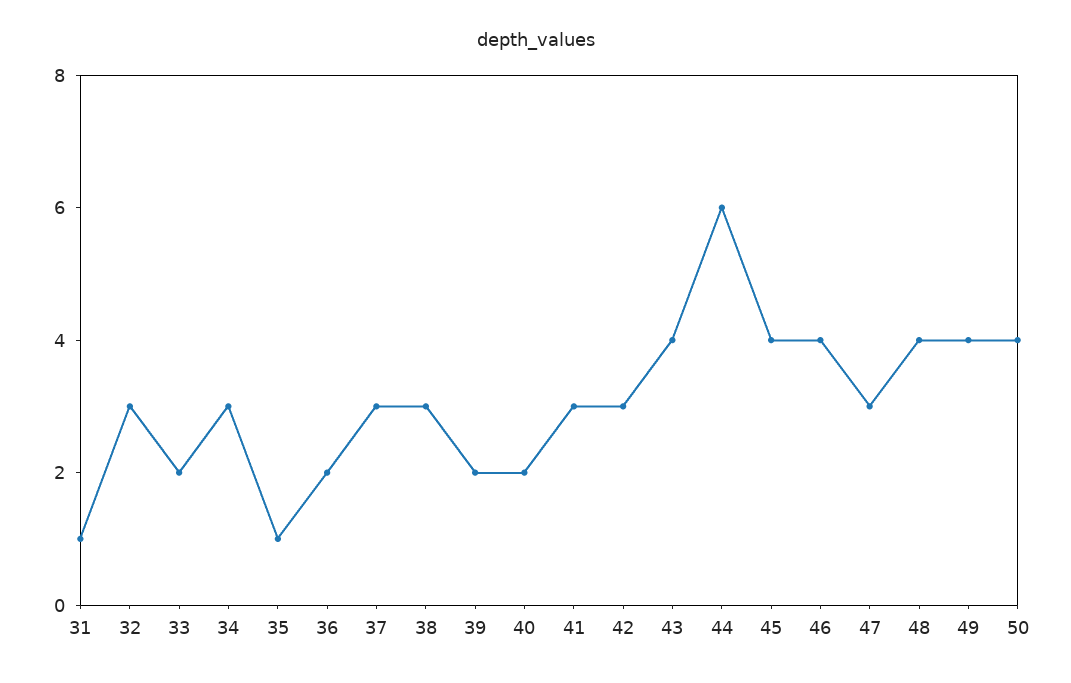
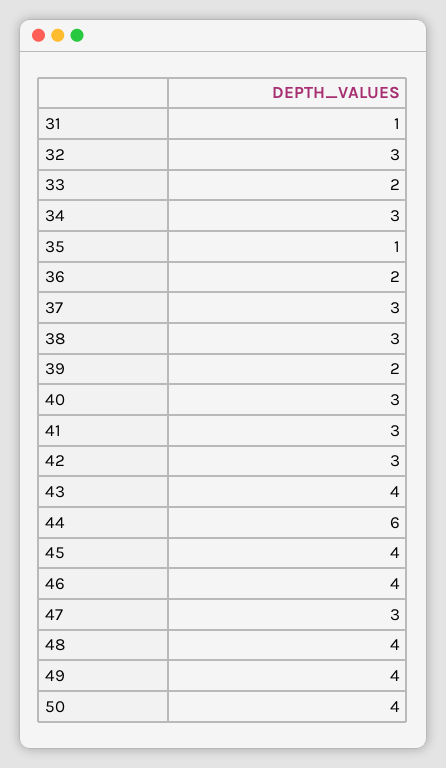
  {
    "31": 1,
    "32": 3,
    "33": 2,
    "34": 3,
    "35": 1,
    "36": 2,
    "37": 3,
    "38": 3,
    "39": 2,
-   "40": 2,
+   "40": 3,
    "41": 3,
    "42": 3,
    "43": 4,
    "44": 6,
    "45": 4,
    "46": 4,
    "47": 3,
    "48": 4,
    "49": 4,
    "50": 4
  }

